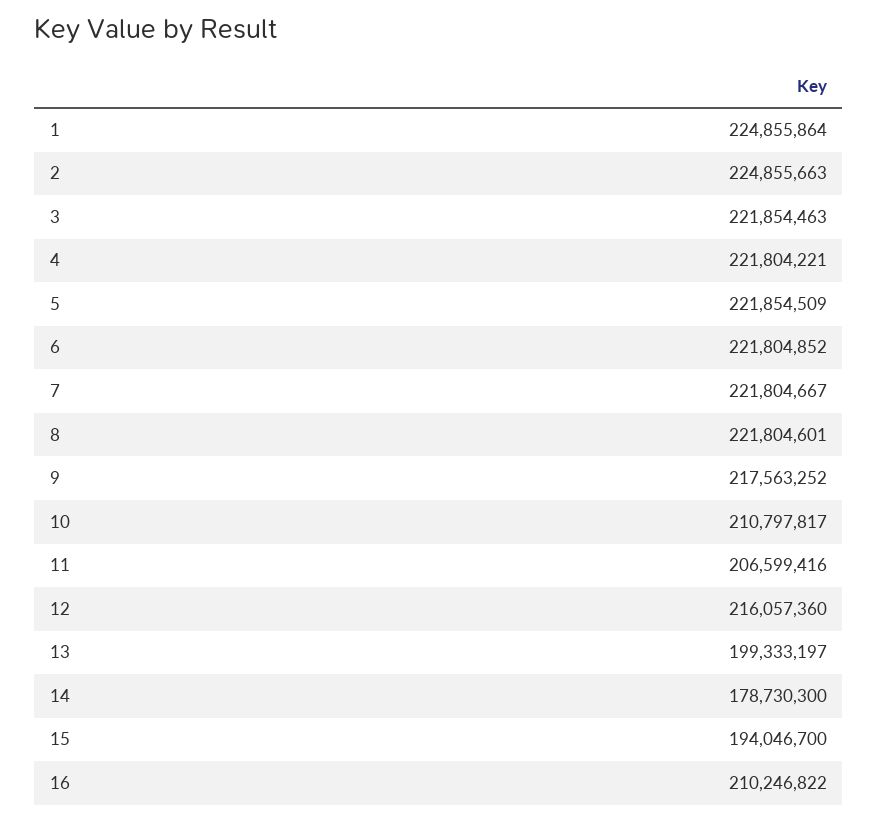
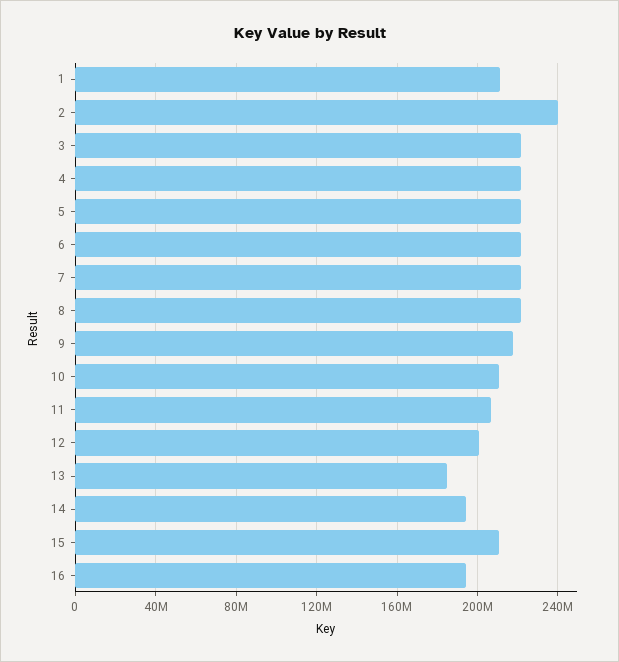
  {
-   "1": 224855864,
+   "1": 210000000,
-   "2": 224855663,
+   "2": 240000000,
    "3": 221854463,
    "4": 221804221,
    "5": 221854509,
    "6": 221804852,
    "7": 221804667,
    "8": 221804601,
    "9": 217563252,
    "10": 210797817,
    "11": 206599416,
-   "12": 216057360,
+   "12": 200000000,
-   "13": 199333197,
+   "13": 185000000,
-   "14": 178730300,
+   "14": 195000000,
-   "15": 194046700,
+   "15": 210000000,
-   "16": 210246822
+   "16": 195000000
  }

